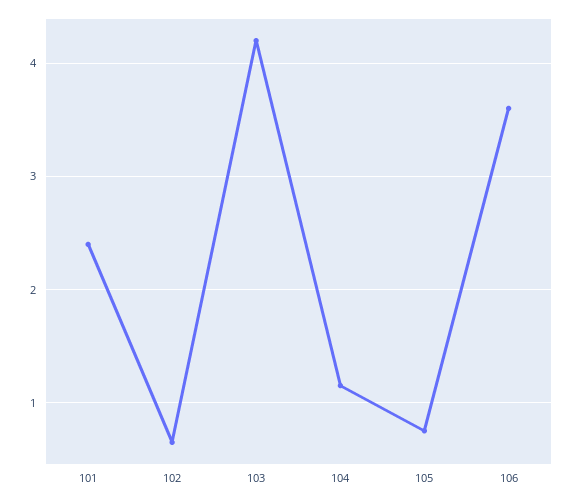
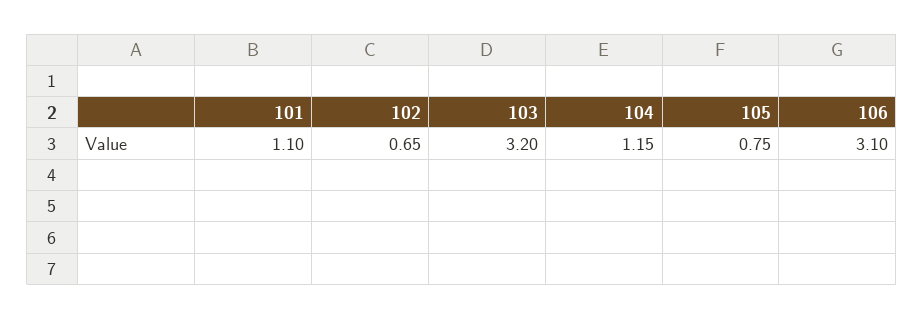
  {
-   "101": 2.4,
+   "101": 1.1,
    "102": 0.65,
-   "103": 4.2,
+   "103": 3.2,
    "104": 1.15,
    "105": 0.75,
-   "106": 3.6
+   "106": 3.1
  }

